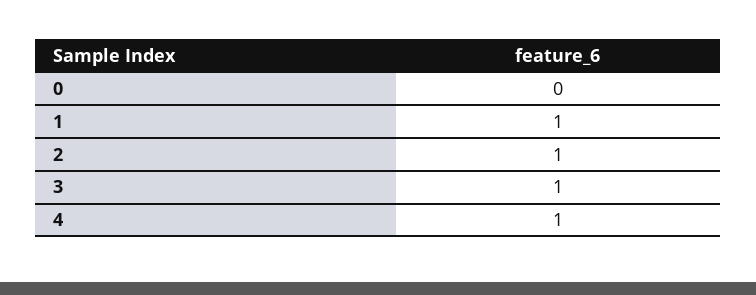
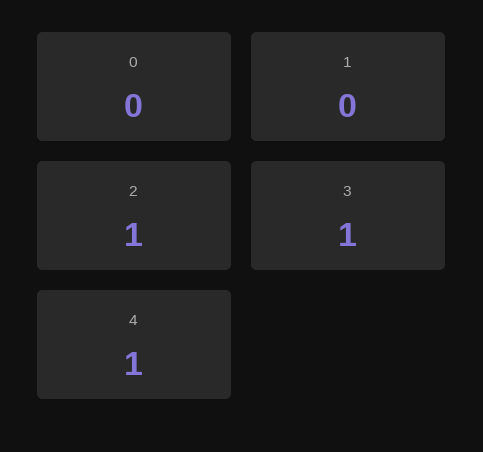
  {
    "0": 0,
-   "1": 1,
+   "1": 0,
    "2": 1,
    "3": 1,
    "4": 1
  }

